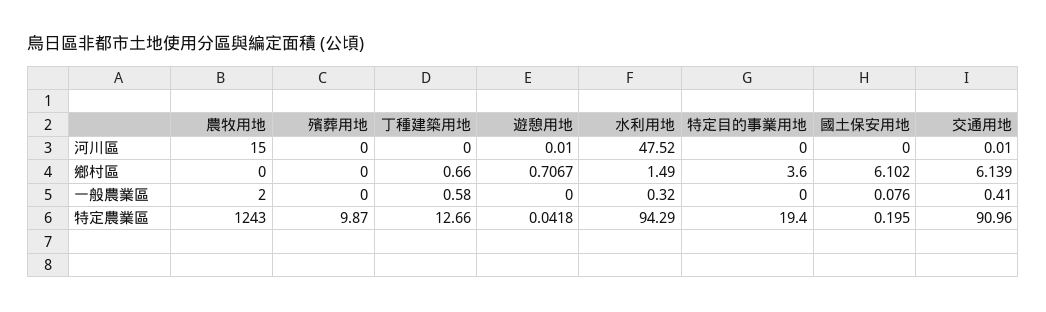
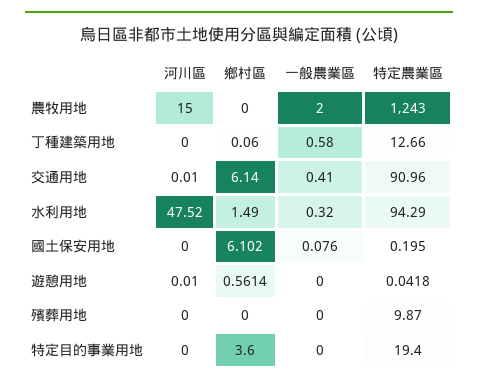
  {
    "農牧用地": {
      "河川區": 15,
      "鄉村區": 0,
      "一般農業區": 2,
      "特定農業區": 1243
    },
    "殯葬用地": {
      "河川區": 0,
      "鄉村區": 0,
      "一般農業區": 0,
      "特定農業區": 9.87
    },
    "丁種建築用地": {
      "河川區": 0,
-     "鄉村區": 0.66,
+     "鄉村區": 0.06,
      "一般農業區": 0.58,
      "特定農業區": 12.66
    },
    "遊憩用地": {
      "河川區": 0.01,
-     "鄉村區": 0.7067,
+     "鄉村區": 0.5614,
      "一般農業區": 0,
      "特定農業區": 0.0418
    },
    "水利用地": {
      "河川區": 47.52,
      "鄉村區": 1.49,
      "一般農業區": 0.32,
      "特定農業區": 94.29
    },
    "特定目的事業用地": {
      "河川區": 0,
      "鄉村區": 3.6,
      "一般農業區": 0,
      "特定農業區": 19.4
    },
    "國土保安用地": {
      "河川區": 0,
      "鄉村區": 6.102,
      "一般農業區": 0.076,
      "特定農業區": 0.195
    },
    "交通用地": {
      "河川區": 0.01,
-     "鄉村區": 6.139,
+     "鄉村區": 6.14,
      "一般農業區": 0.41,
      "特定農業區": 90.96
    }
  }

